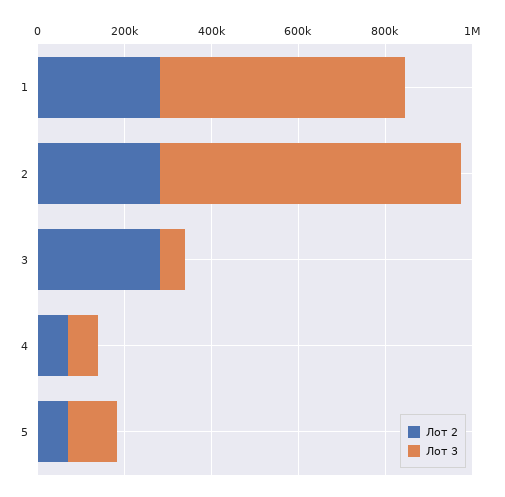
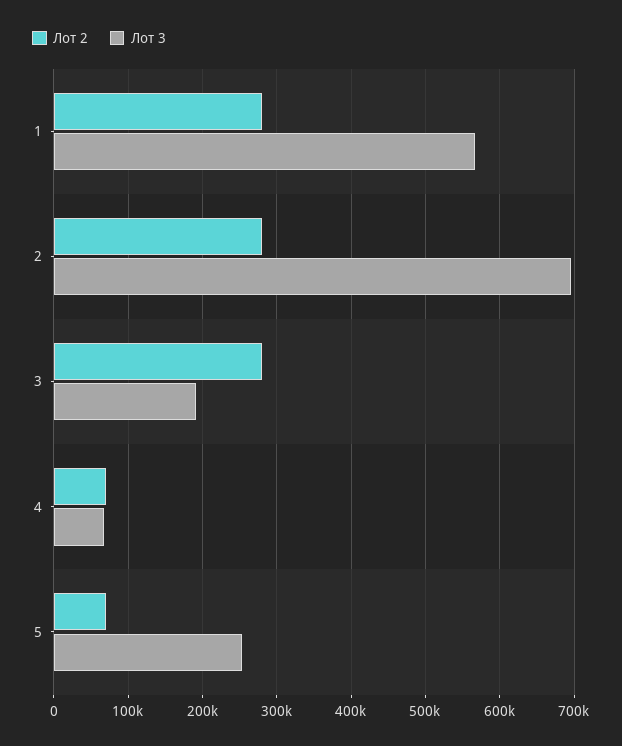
  {
    "Лот 2": {
      "1": 280000,
      "2": 280000,
      "3": 280000,
      "4": 70000,
      "5": 70000
    },
    "Лот 3": {
      "1": 570000,
      "2": 700000,
-     "3": 50000,
+     "3": 190000,
      "4": 70000,
-     "5": 100000
+     "5": 250000
    }
  }

